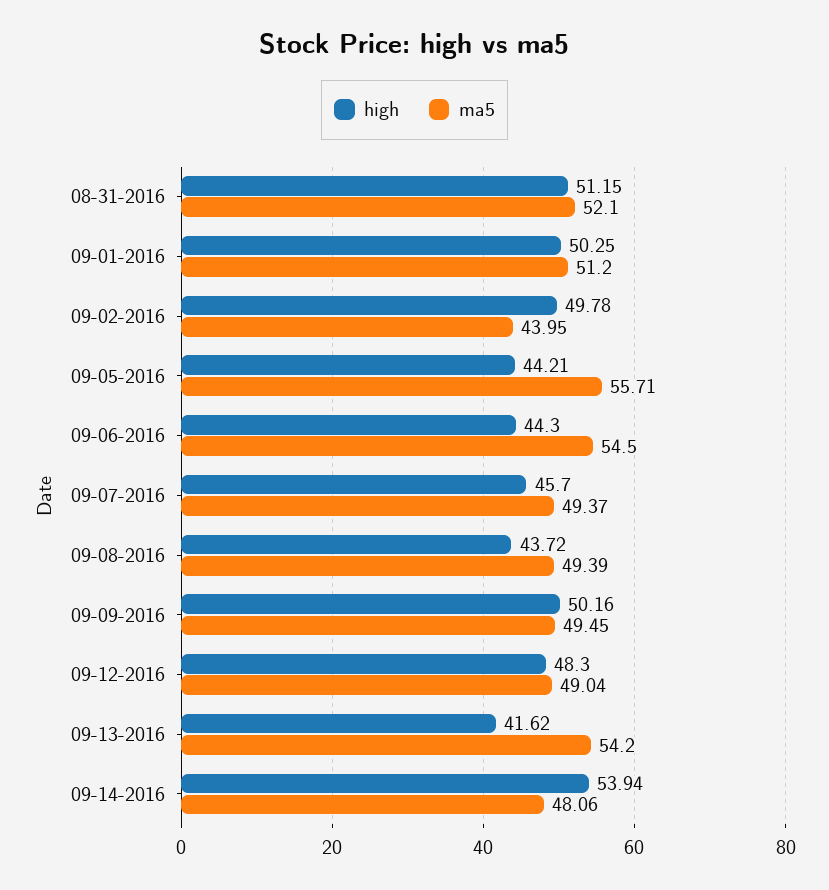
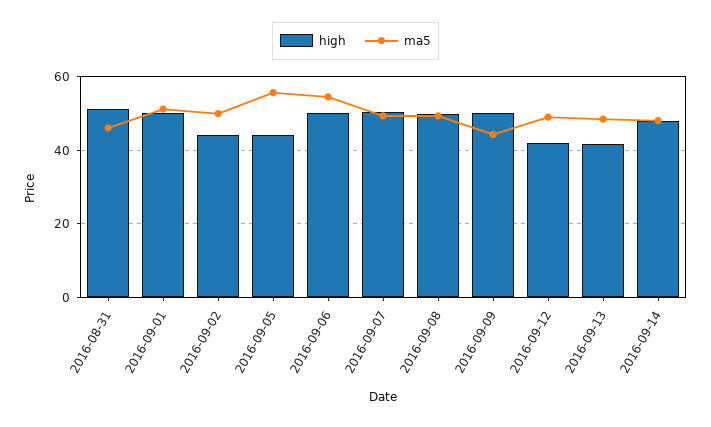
  {
    "high": {
      "08-31-2016": 51.15,
      "09-01-2016": 50.25,
-     "09-02-2016": 49.78,
+     "09-02-2016": 44,
      "09-05-2016": 44.21,
-     "09-06-2016": 44.3,
+     "09-06-2016": 50,
-     "09-07-2016": 45.7,
+     "09-07-2016": 50,
-     "09-08-2016": 43.72,
+     "09-08-2016": 50,
      "09-09-2016": 50.16,
-     "09-12-2016": 48.3,
+     "09-12-2016": 42,
      "09-13-2016": 41.62,
-     "09-14-2016": 53.94
+     "09-14-2016": 48
    },
    "ma5": {
-     "08-31-2016": 52.1,
+     "08-31-2016": 46,
      "09-01-2016": 51.2,
-     "09-02-2016": 43.95,
+     "09-02-2016": 50,
      "09-05-2016": 55.71,
      "09-06-2016": 54.5,
      "09-07-2016": 49.37,
      "09-08-2016": 49.39,
-     "09-09-2016": 49.45,
+     "09-09-2016": 44,
      "09-12-2016": 49.04,
-     "09-13-2016": 54.2,
+     "09-13-2016": 48,
      "09-14-2016": 48.06
    }
  }

